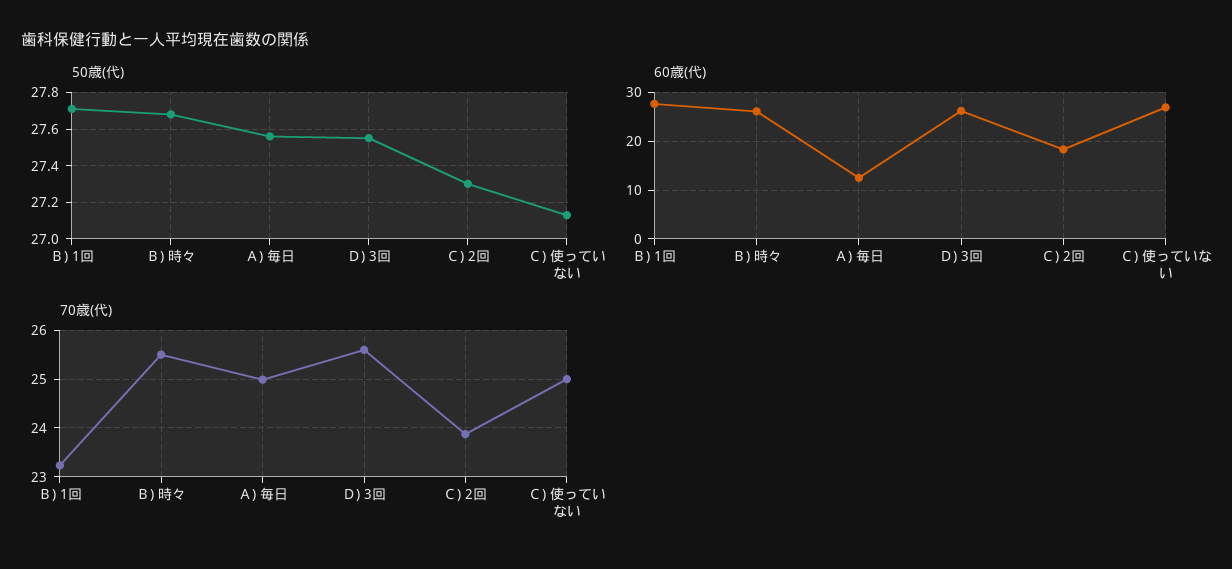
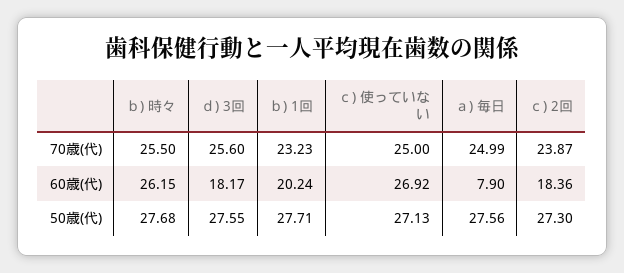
  {
    "50歳(代)": {
      "Ｂ) 1回": 27.71,
      "Ｂ) 時々": 27.68,
      "Ａ) 毎日": 27.56,
      "Ｄ) 3回": 27.55,
      "Ｃ) 2回": 27.3,
      "Ｃ) 使っていない": 27.13
    },
    "60歳(代)": {
-     "Ｂ) 1回": 28,
+     "Ｂ) 1回": 20.24,
      "Ｂ) 時々": 26.15,
-     "Ａ) 毎日": 12,
+     "Ａ) 毎日": 7.9,
-     "Ｄ) 3回": 26,
+     "Ｄ) 3回": 18.17,
      "Ｃ) 2回": 18.36,
      "Ｃ) 使っていない": 26.92
    },
    "70歳(代)": {
      "Ｂ) 1回": 23.23,
      "Ｂ) 時々": 25.5,
      "Ａ) 毎日": 24.99,
      "Ｄ) 3回": 25.6,
      "Ｃ) 2回": 23.87,
      "Ｃ) 使っていない": 25
    }
  }

